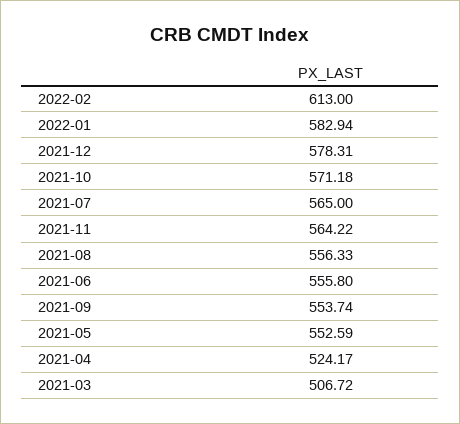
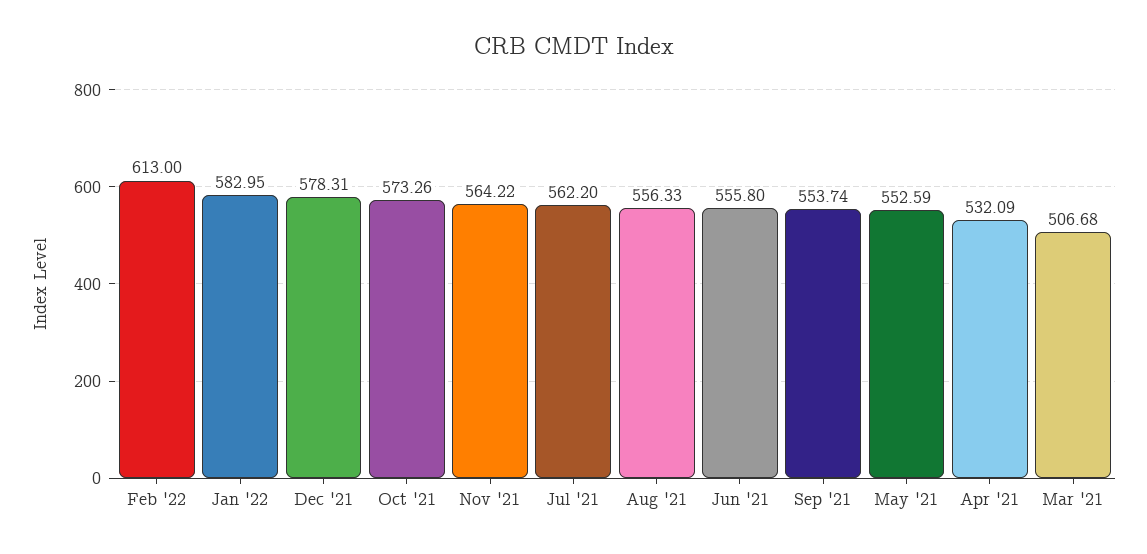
  {
    "2022-02": 613,
-   "2022-01": 582.94,
+   "2022-01": 582.95,
    "2021-12": 578.31,
-   "2021-10": 571.18,
+   "2021-10": 573.26,
-   "2021-07": 565,
+   "2021-07": 562.2,
    "2021-11": 564.22,
    "2021-08": 556.33,
    "2021-06": 555.8,
    "2021-09": 553.74,
    "2021-05": 552.59,
-   "2021-04": 524.17,
+   "2021-04": 532.09,
-   "2021-03": 506.72
+   "2021-03": 506.68
  }

